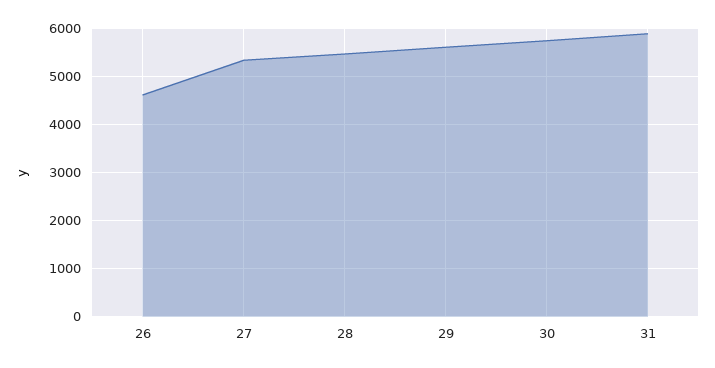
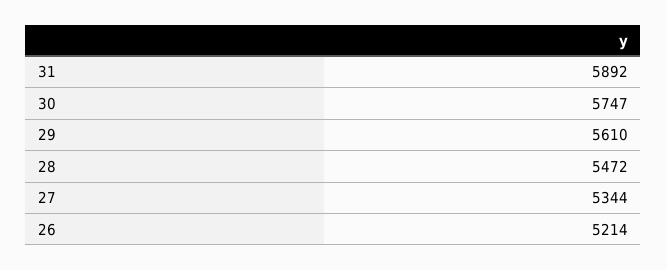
  {
-   "26": 4600,
+   "26": 5214,
    "27": 5344,
    "28": 5472,
    "29": 5610,
    "30": 5747,
    "31": 5892
  }

